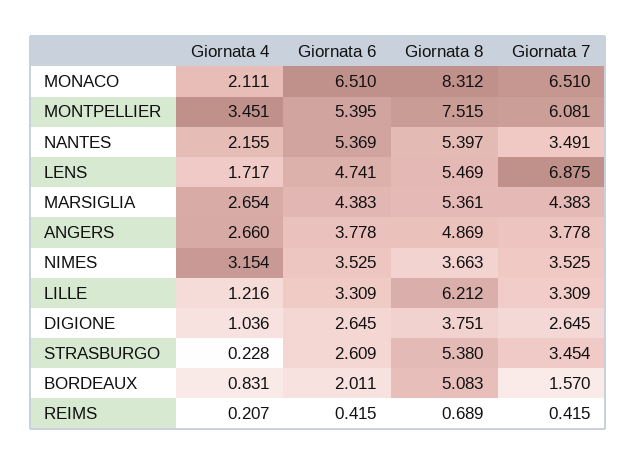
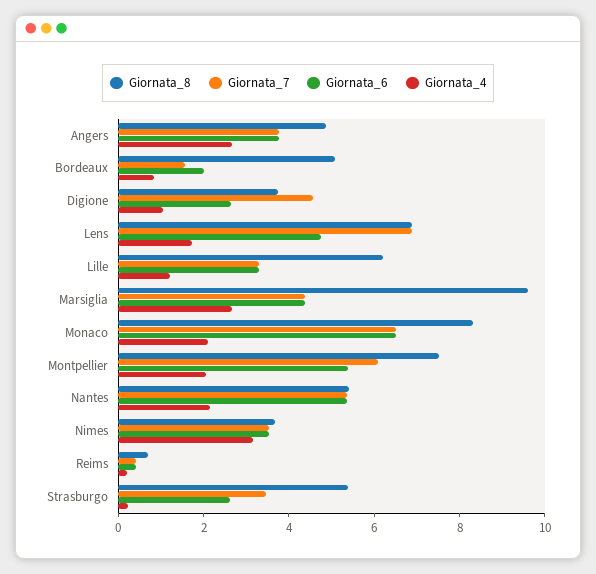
  {
    "Giornata 4": {
      "MONACO": 2.111,
-     "MONTPELLIER": 3.451,
+     "MONTPELLIER": 2,
      "NANTES": 2.155,
      "LENS": 1.717,
      "MARSIGLIA": 2.654,
      "ANGERS": 2.66,
      "NIMES": 3.154,
      "LILLE": 1.216,
      "DIGIONE": 1.036,
      "STRASBURGO": 0.228,
      "BORDEAUX": 0.831,
      "REIMS": 0.207
    },
    "Giornata 6": {
      "MONACO": 6.51,
      "MONTPELLIER": 5.395,
      "NANTES": 5.369,
      "LENS": 4.741,
      "MARSIGLIA": 4.383,
      "ANGERS": 3.778,
      "NIMES": 3.525,
      "LILLE": 3.309,
      "DIGIONE": 2.645,
      "STRASBURGO": 2.609,
      "BORDEAUX": 2.011,
      "REIMS": 0.415
    },
    "Giornata 8": {
      "MONACO": 8.312,
      "MONTPELLIER": 7.515,
      "NANTES": 5.397,
-     "LENS": 5.469,
+     "LENS": 7,
-     "MARSIGLIA": 5.361,
+     "MARSIGLIA": 9.5,
      "ANGERS": 4.869,
      "NIMES": 3.663,
      "LILLE": 6.212,
      "DIGIONE": 3.751,
      "STRASBURGO": 5.38,
      "BORDEAUX": 5.083,
      "REIMS": 0.689
    },
    "Giornata 7": {
      "MONACO": 6.51,
      "MONTPELLIER": 6.081,
-     "NANTES": 3.491,
+     "NANTES": 5.5,
      "LENS": 6.875,
      "MARSIGLIA": 4.383,
      "ANGERS": 3.778,
      "NIMES": 3.525,
      "LILLE": 3.309,
-     "DIGIONE": 2.645,
+     "DIGIONE": 4.5,
      "STRASBURGO": 3.454,
      "BORDEAUX": 1.57,
      "REIMS": 0.415
    }
  }

